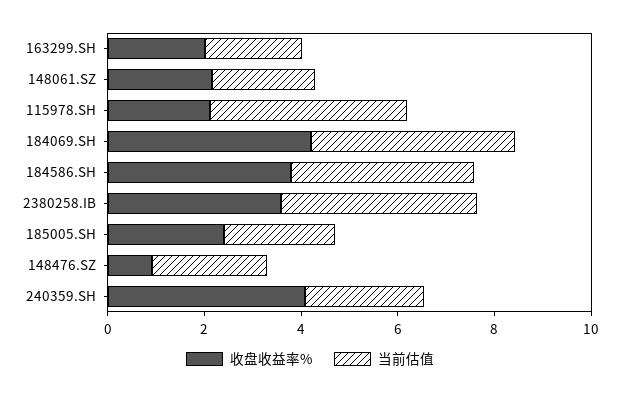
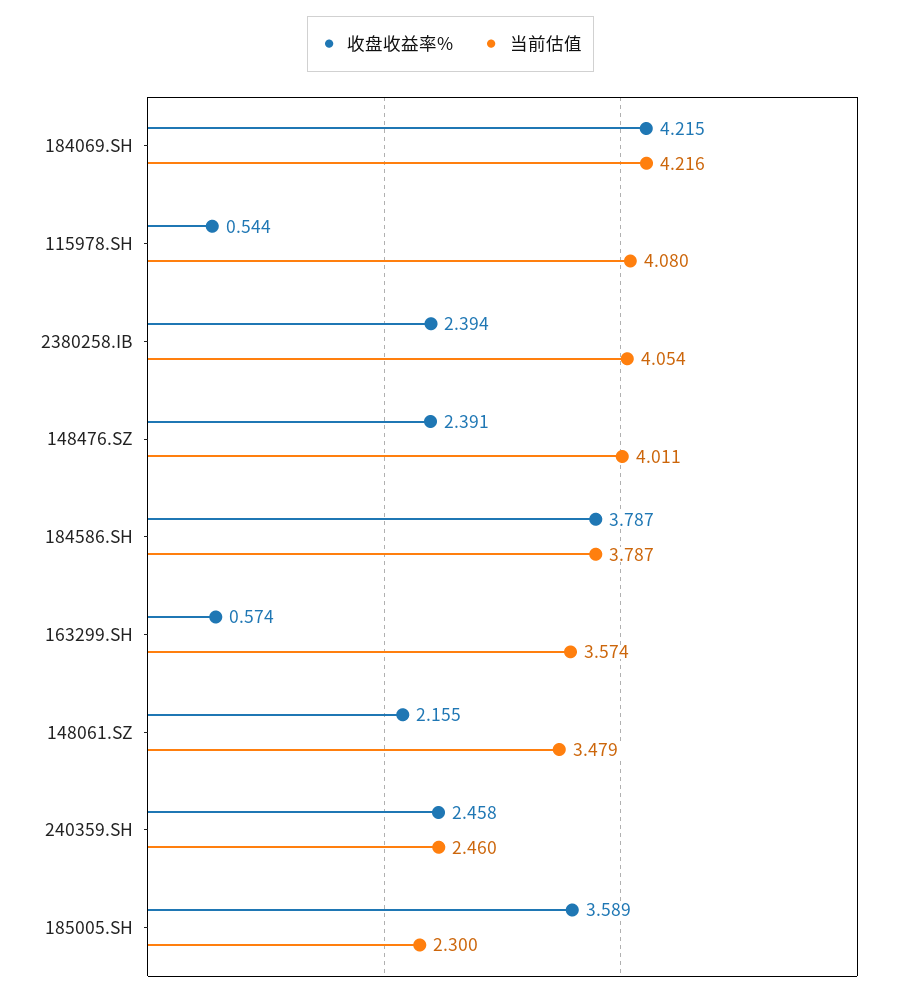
  {
    "收盘收益率%": {
-     "163299.SH": 2,
+     "163299.SH": 0.574,
      "148061.SZ": 2.155,
-     "115978.SH": 2,
+     "115978.SH": 0.544,
      "184069.SH": 4.215,
      "184586.SH": 3.787,
-     "2380258.IB": 3.5,
+     "2380258.IB": 2.394,
-     "185005.SH": 2.5,
+     "185005.SH": 3.589,
-     "148476.SZ": 1,
+     "148476.SZ": 2.391,
-     "240359.SH": 4
+     "240359.SH": 2.458
    },
    "当前估值": {
-     "163299.SH": 2,
+     "163299.SH": 3.574,
-     "148061.SZ": 2,
+     "148061.SZ": 3.479,
      "115978.SH": 4.08,
      "184069.SH": 4.216,
      "184586.SH": 3.787,
      "2380258.IB": 4.054,
      "185005.SH": 2.3,
-     "148476.SZ": 2.5,
+     "148476.SZ": 4.011,
      "240359.SH": 2.46
    }
  }

